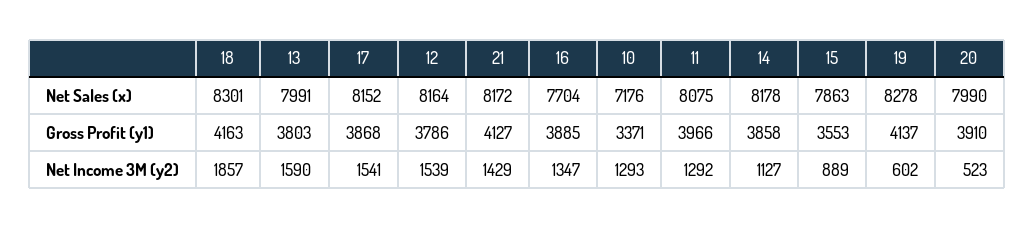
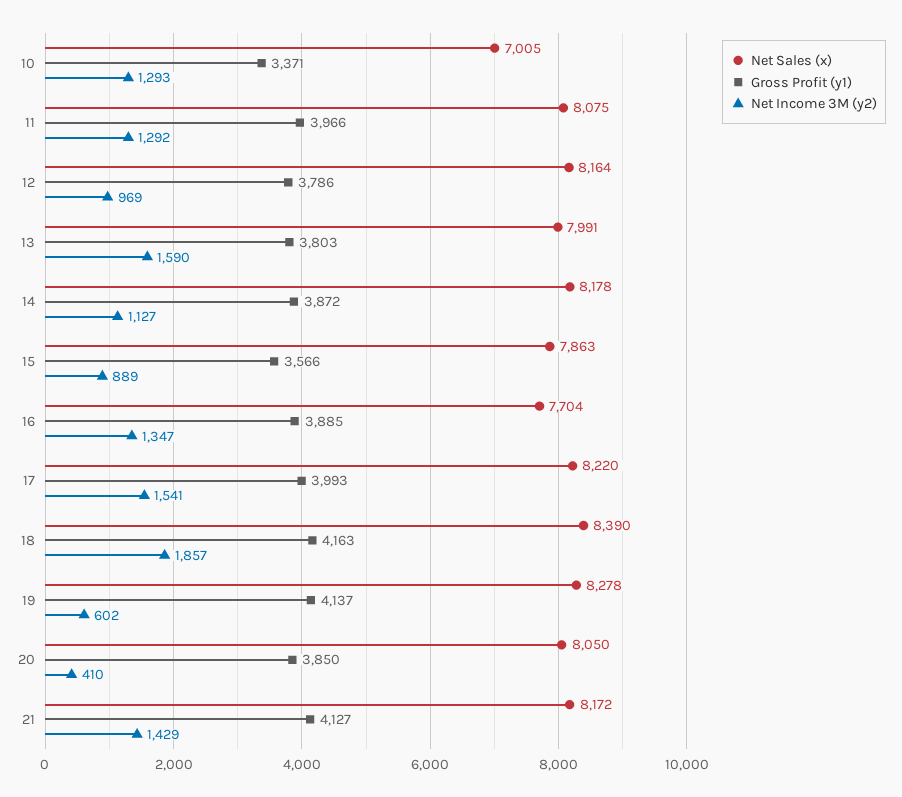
  {
    "Net Sales (x)": {
-     "18": 8301,
+     "18": 8390,
      "13": 7991,
-     "17": 8152,
+     "17": 8220,
      "12": 8164,
      "21": 8172,
      "16": 7704,
-     "10": 7176,
+     "10": 7005,
      "11": 8075,
      "14": 8178,
      "15": 7863,
      "19": 8278,
-     "20": 7990
+     "20": 8050
    },
    "Gross Profit (y1)": {
      "18": 4163,
      "13": 3803,
-     "17": 3868,
+     "17": 3993,
      "12": 3786,
      "21": 4127,
      "16": 3885,
      "10": 3371,
      "11": 3966,
-     "14": 3858,
+     "14": 3872,
-     "15": 3553,
+     "15": 3566,
      "19": 4137,
-     "20": 3910
+     "20": 3850
    },
    "Net Income 3M (y2)": {
      "18": 1857,
      "13": 1590,
      "17": 1541,
-     "12": 1539,
+     "12": 969,
      "21": 1429,
      "16": 1347,
      "10": 1293,
      "11": 1292,
      "14": 1127,
      "15": 889,
      "19": 602,
-     "20": 523
+     "20": 410
    }
  }

